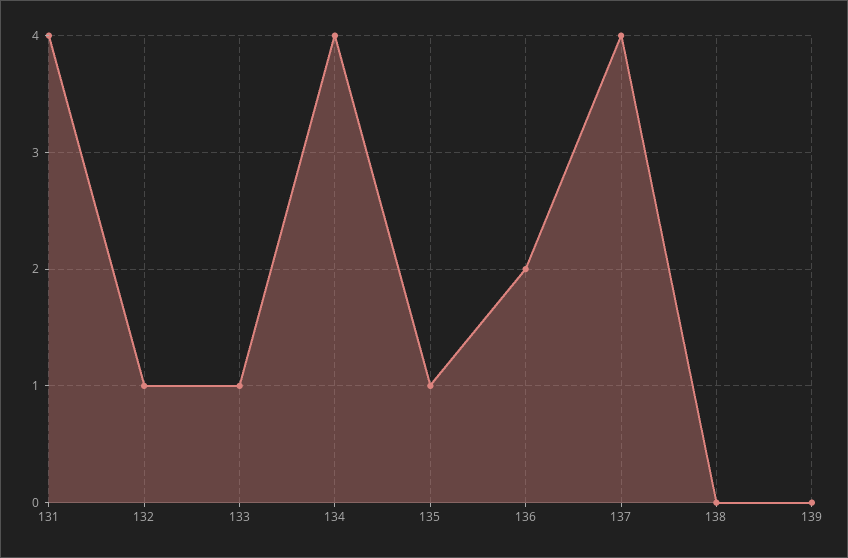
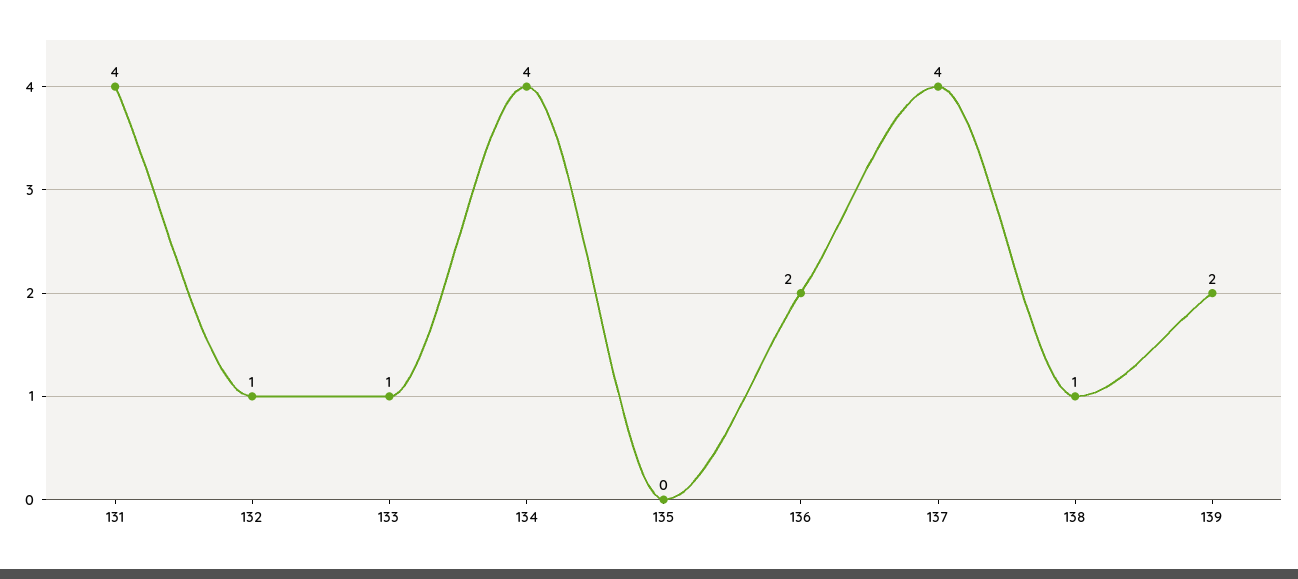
  {
    "131": 4,
    "132": 1,
    "133": 1,
    "134": 4,
-   "135": 1,
+   "135": 0,
    "136": 2,
    "137": 4,
-   "138": 0,
+   "138": 1,
-   "139": 0
+   "139": 2
  }

